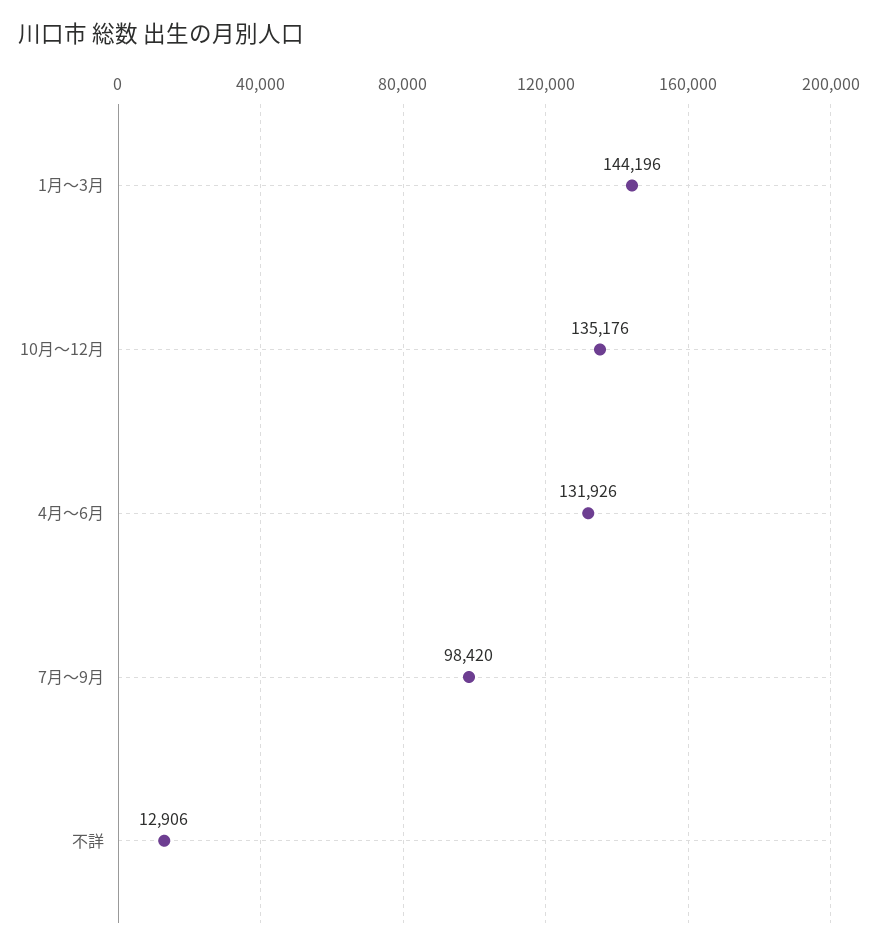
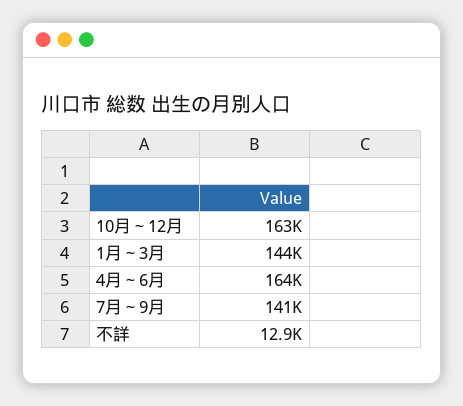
  {
    "1月～3月": 144196,
-   "10月～12月": 135176,
+   "10月～12月": 163000,
-   "4月～6月": 131926,
+   "4月～6月": 164000,
-   "7月～9月": 98420,
+   "7月～9月": 141000,
    "不詳": 12906
  }

